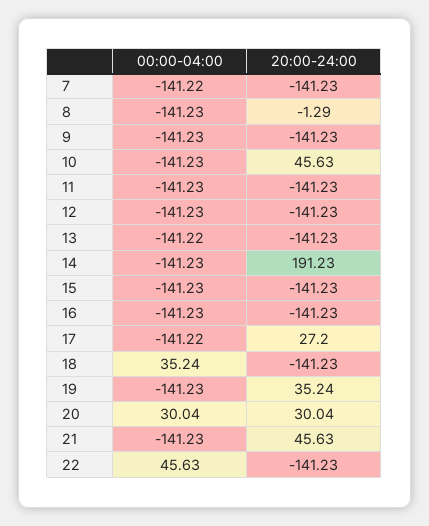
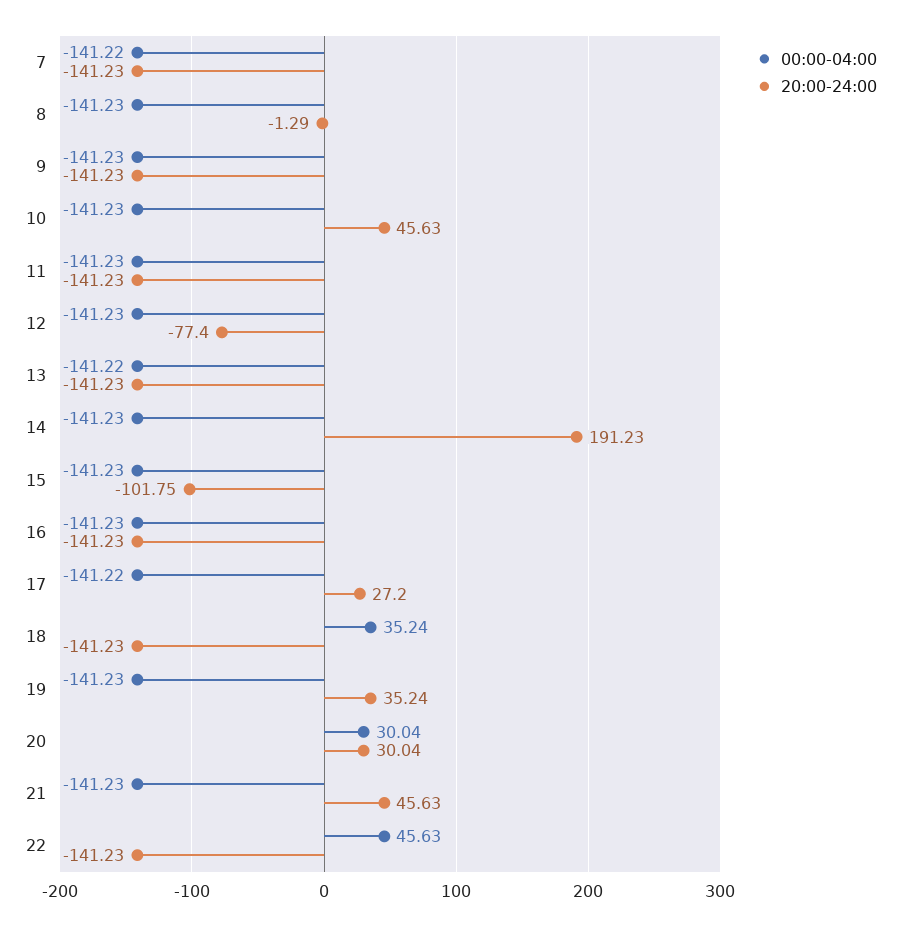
  {
    "00:00-04:00": {
      "7": -141.22,
      "8": -141.23,
      "9": -141.23,
      "10": -141.23,
      "11": -141.23,
      "12": -141.23,
      "13": -141.22,
      "14": -141.23,
      "15": -141.23,
      "16": -141.23,
      "17": -141.22,
      "18": 35.24,
      "19": -141.23,
      "20": 30.04,
      "21": -141.23,
      "22": 45.63
    },
    "20:00-24:00": {
      "7": -141.23,
      "8": -1.29,
      "9": -141.23,
      "10": 45.63,
      "11": -141.23,
-     "12": -141.23,
+     "12": -77.4,
      "13": -141.23,
      "14": 191.23,
-     "15": -141.23,
+     "15": -101.75,
      "16": -141.23,
      "17": 27.2,
      "18": -141.23,
      "19": 35.24,
      "20": 30.04,
      "21": 45.63,
      "22": -141.23
    }
  }

